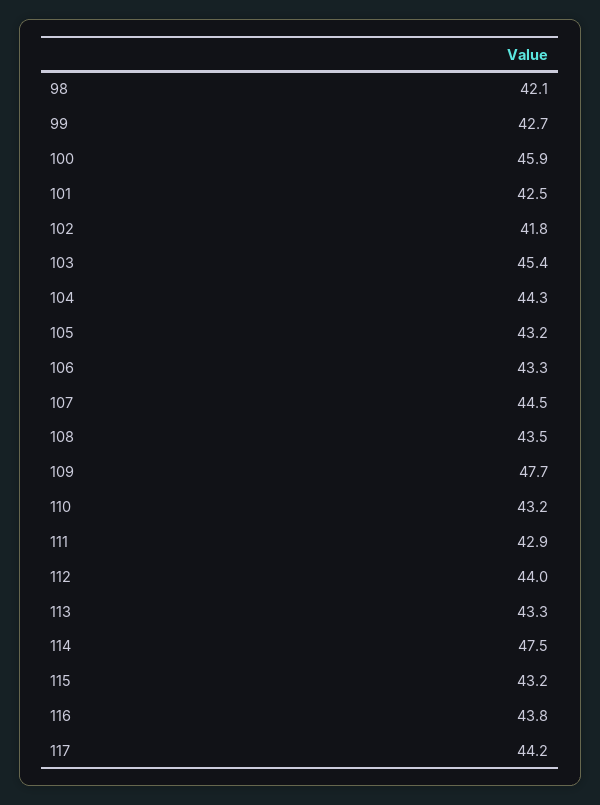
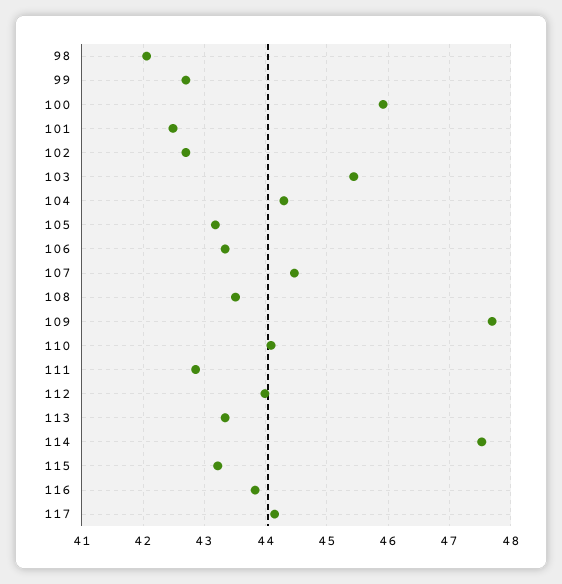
  {
    "98": 42.1,
    "99": 42.7,
    "100": 45.9,
    "101": 42.5,
-   "102": 41.8,
+   "102": 42.7,
    "103": 45.4,
    "104": 44.3,
    "105": 43.2,
    "106": 43.3,
    "107": 44.5,
    "108": 43.5,
    "109": 47.7,
-   "110": 43.2,
+   "110": 44.1,
    "111": 42.9,
    "112": 44,
    "113": 43.3,
    "114": 47.5,
    "115": 43.2,
    "116": 43.8,
    "117": 44.2
  }

